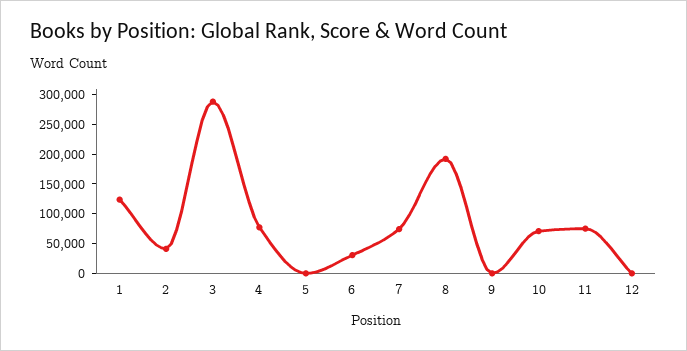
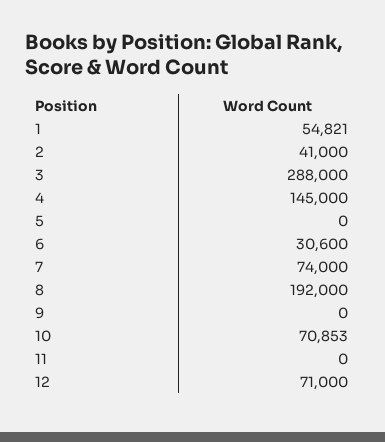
  {
-   "1": 125000,
+   "1": 54821,
    "2": 41000,
    "3": 288000,
-   "4": 75000,
+   "4": 145000,
    "5": 0,
    "6": 30600,
    "7": 74000,
    "8": 192000,
    "9": 0,
    "10": 70853,
-   "11": 75000,
+   "11": 0,
-   "12": 0
+   "12": 71000
  }

